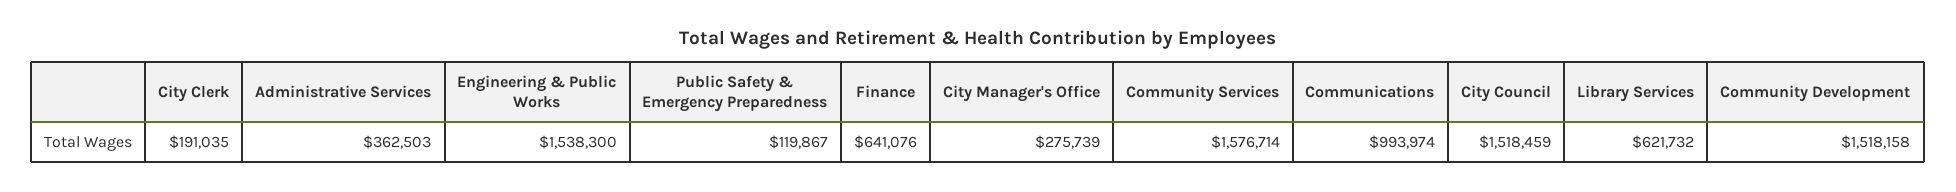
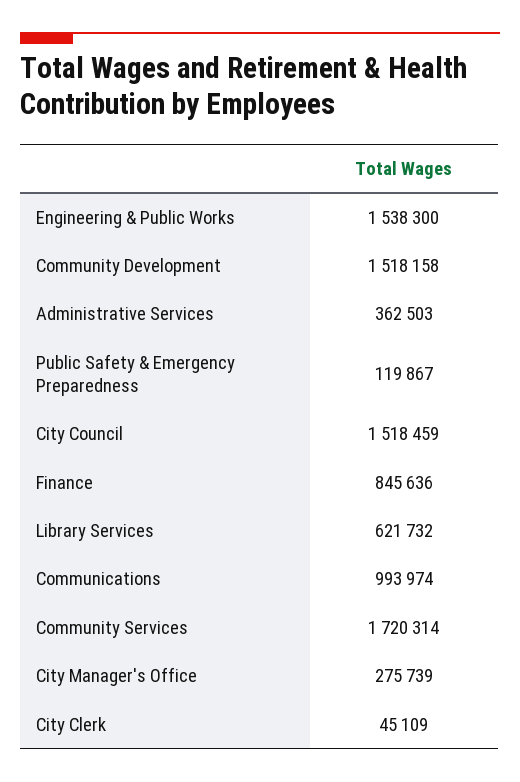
  {
-   "City Clerk": 191035,
+   "City Clerk": 45109,
    "Administrative Services": 362503,
    "Engineering & Public Works": 1538300,
    "Public Safety & Emergency Preparedness": 119867,
-   "Finance": 641076,
+   "Finance": 845636,
    "City Manager's Office": 275739,
-   "Community Services": 1576714,
+   "Community Services": 1720314,
    "Communications": 993974,
    "City Council": 1518459,
    "Library Services": 621732,
    "Community Development": 1518158
  }

